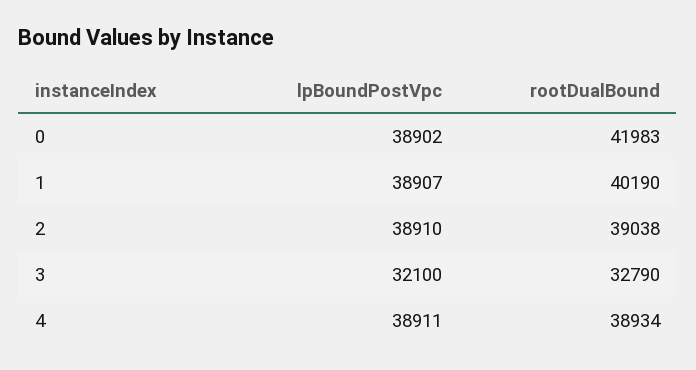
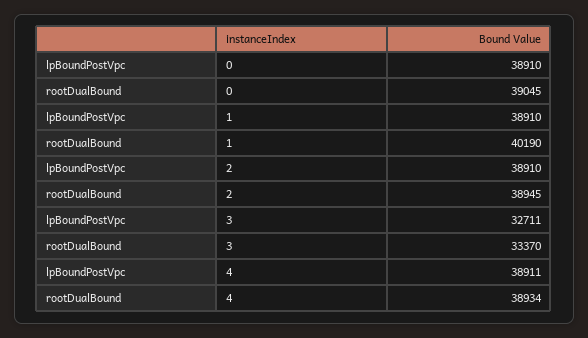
  {
    "lpBoundPostVpc": {
-     "0": 38902,
+     "0": 38910,
-     "1": 38907,
+     "1": 38910,
      "2": 38910,
-     "3": 32100,
+     "3": 32711,
      "4": 38911
    },
    "rootDualBound": {
-     "0": 41983,
+     "0": 39045,
      "1": 40190,
-     "2": 39038,
+     "2": 38945,
-     "3": 32790,
+     "3": 33370,
      "4": 38934
    }
  }

